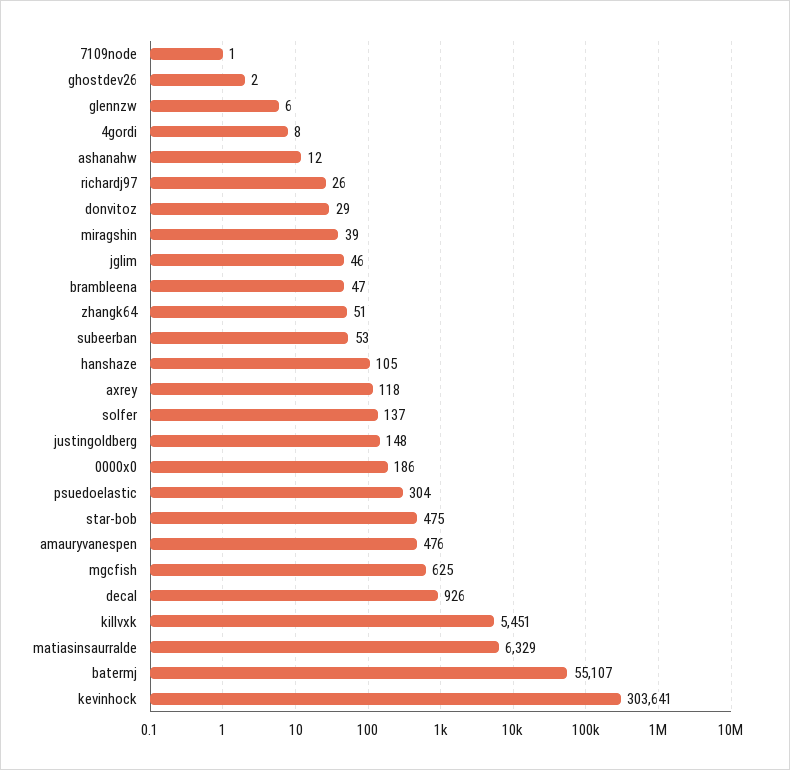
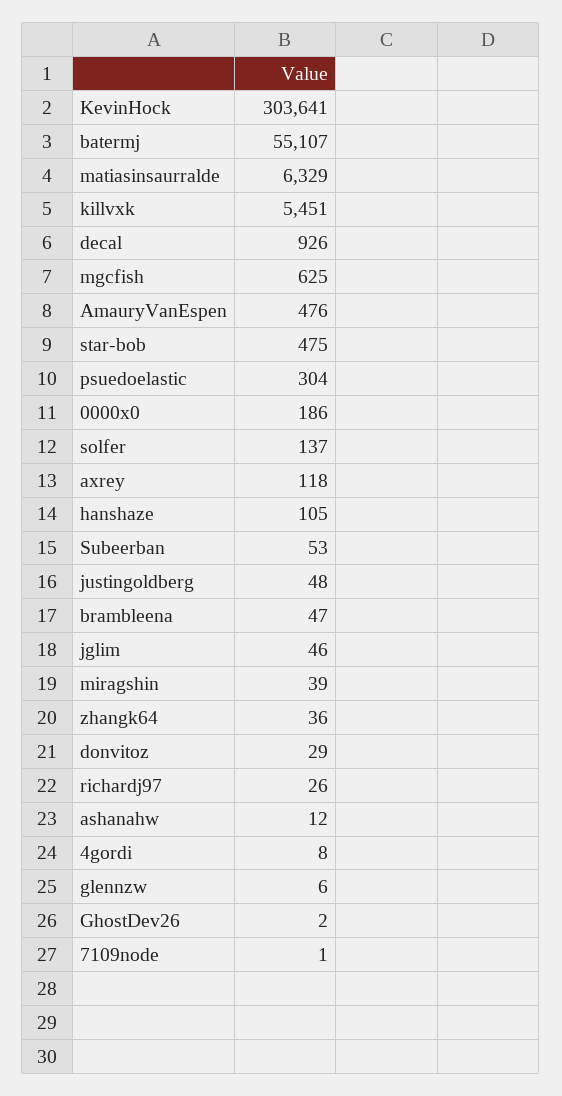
  {
    "7109node": 1,
    "ghostdev26": 2,
    "glennzw": 6,
    "4gordi": 8,
    "ashanahw": 12,
    "richardj97": 26,
    "donvitoz": 29,
    "miragshin": 39,
    "jglim": 46,
    "brambleena": 47,
-   "zhangk64": 51,
+   "zhangk64": 36,
    "subeerban": 53,
    "hanshaze": 105,
    "axrey": 118,
    "solfer": 137,
-   "justingoldberg": 148,
+   "justingoldberg": 48,
    "0000x0": 186,
    "psuedoelastic": 304,
    "star-bob": 475,
    "amauryvanespen": 476,
    "mgcfish": 625,
    "decal": 926,
    "killvxk": 5451,
    "matiasinsaurralde": 6329,
    "batermj": 55107,
    "kevinhock": 303641
  }

